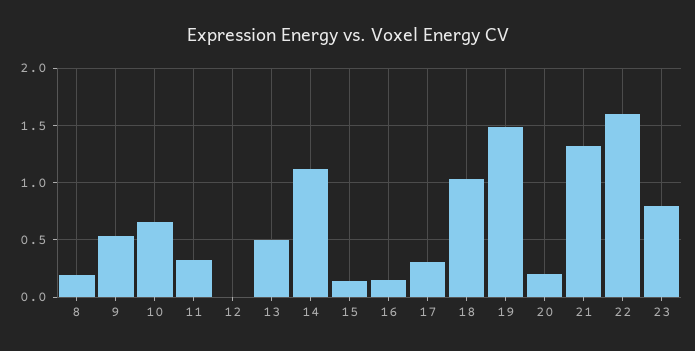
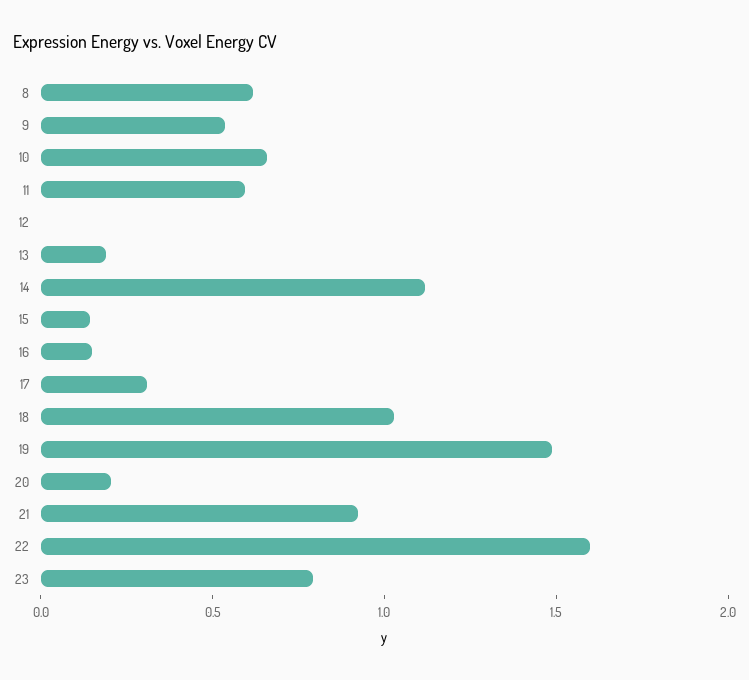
  {
-   "8": 0.2,
+   "8": 0.6,
    "9": 0.5,
    "10": 0.7,
-   "11": 0.3,
+   "11": 0.6,
    "12": 0,
-   "13": 0.5,
+   "13": 0.2,
    "14": 1.1,
    "15": 0.1,
    "16": 0.1,
    "17": 0.3,
    "18": 1,
    "19": 1.5,
    "20": 0.2,
-   "21": 1.3,
+   "21": 0.9,
    "22": 1.6,
    "23": 0.8
  }

